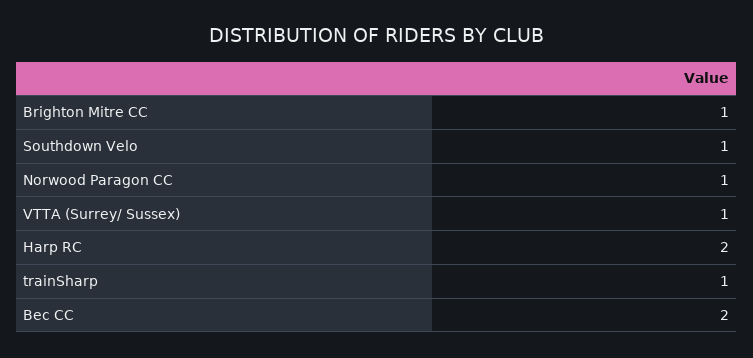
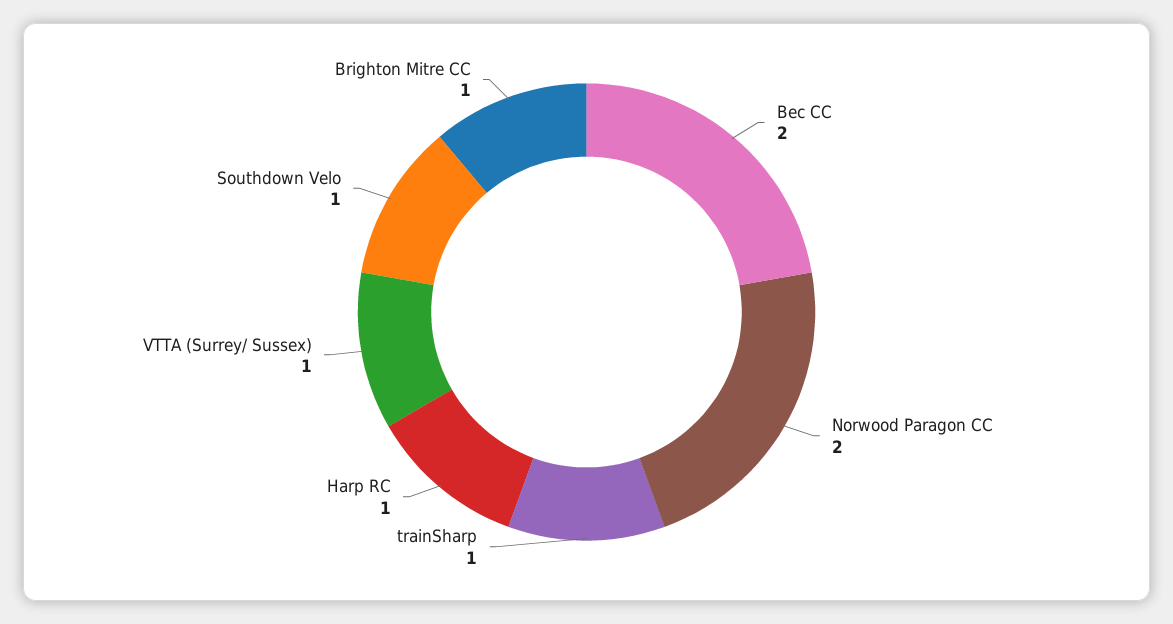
  {
    "Brighton Mitre CC": 1,
    "Southdown Velo": 1,
-   "Norwood Paragon CC": 1,
+   "Norwood Paragon CC": 2,
    "VTTA (Surrey/ Sussex)": 1,
-   "Harp RC": 2,
+   "Harp RC": 1,
    "trainSharp": 1,
    "Bec CC": 2
  }

